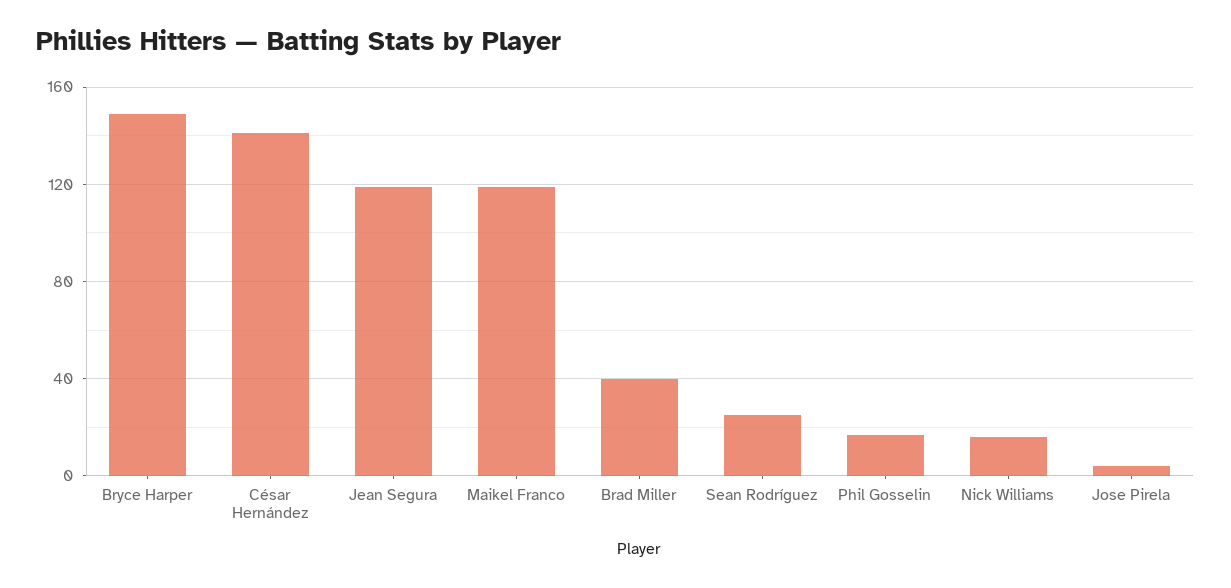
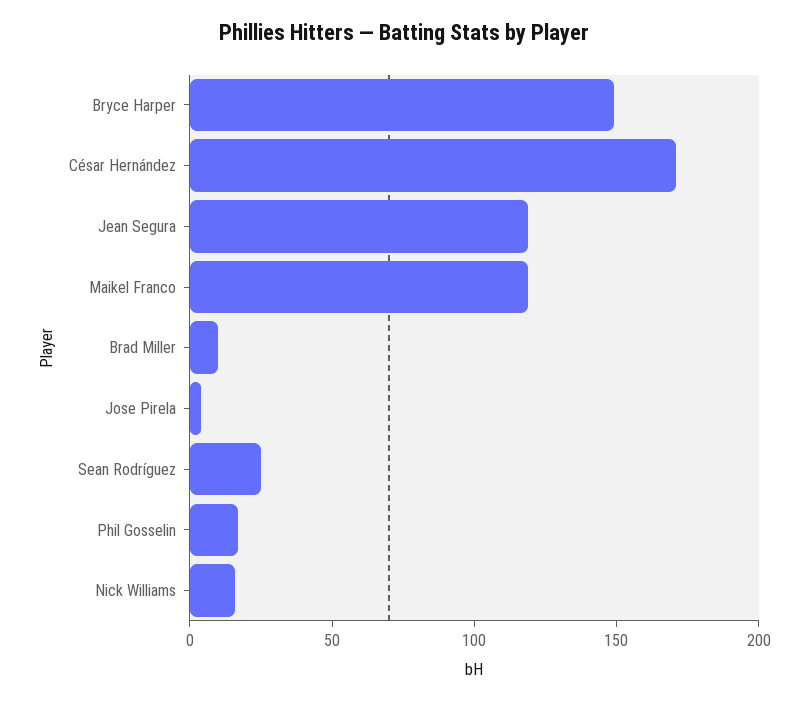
  {
    "Bryce Harper": 150,
-   "César Hernández": 140,
+   "César Hernández": 170,
    "Jean Segura": 120,
    "Maikel Franco": 120,
-   "Brad Miller": 40,
+   "Brad Miller": 10,
    "Sean Rodríguez": 25,
    "Phil Gosselin": 15,
    "Nick Williams": 15,
    "Jose Pirela": 5
  }

